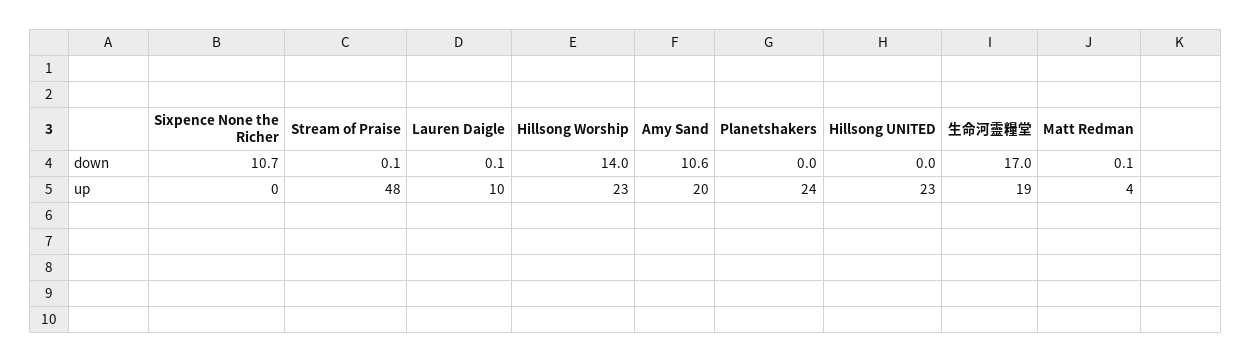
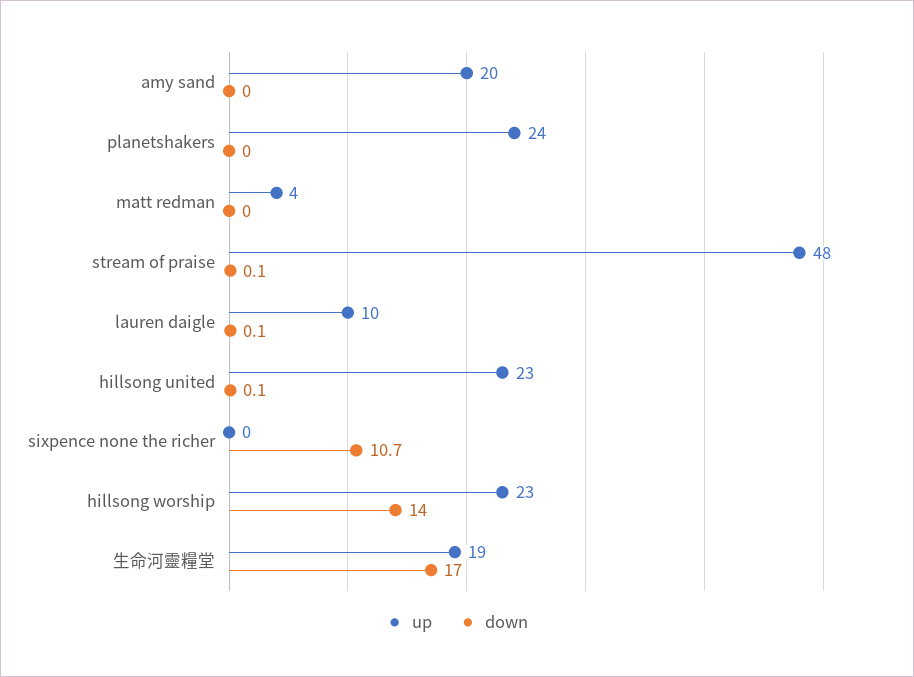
  {
    "down": {
      "Sixpence None the Richer": 10.7,
      "Stream of Praise": 0.1,
      "Lauren Daigle": 0.1,
      "Hillsong Worship": 14,
-     "Amy Sand": 10.6,
+     "Amy Sand": 0,
      "Planetshakers": 0,
-     "Hillsong UNITED": 0,
+     "Hillsong UNITED": 0.1,
      "生命河靈糧堂": 17,
-     "Matt Redman": 0.1
+     "Matt Redman": 0
    },
    "up": {
      "Sixpence None the Richer": 0,
      "Stream of Praise": 48,
      "Lauren Daigle": 10,
      "Hillsong Worship": 23,
      "Amy Sand": 20,
      "Planetshakers": 24,
      "Hillsong UNITED": 23,
      "生命河靈糧堂": 19,
      "Matt Redman": 4
    }
  }

